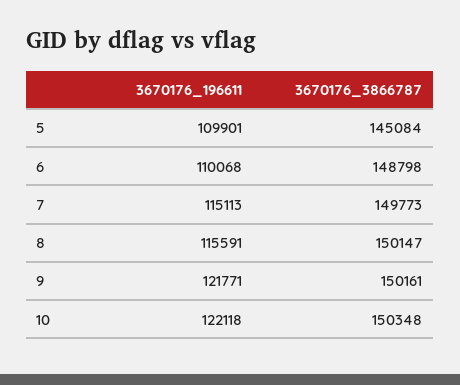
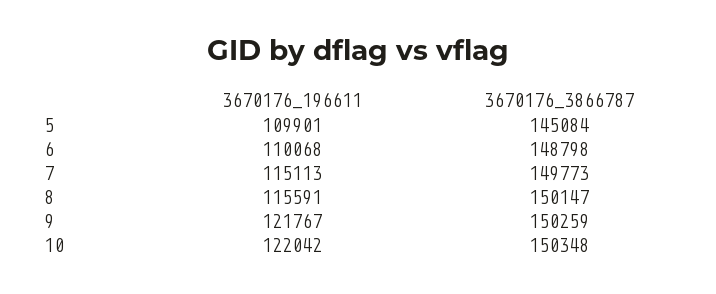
  {
    "3670176_196611": {
      "5": 109901,
      "6": 110068,
      "7": 115113,
      "8": 115591,
-     "9": 121771,
+     "9": 121767,
-     "10": 122118
+     "10": 122042
    },
    "3670176_3866787": {
      "5": 145084,
      "6": 148798,
      "7": 149773,
      "8": 150147,
-     "9": 150161,
+     "9": 150259,
      "10": 150348
    }
  }

